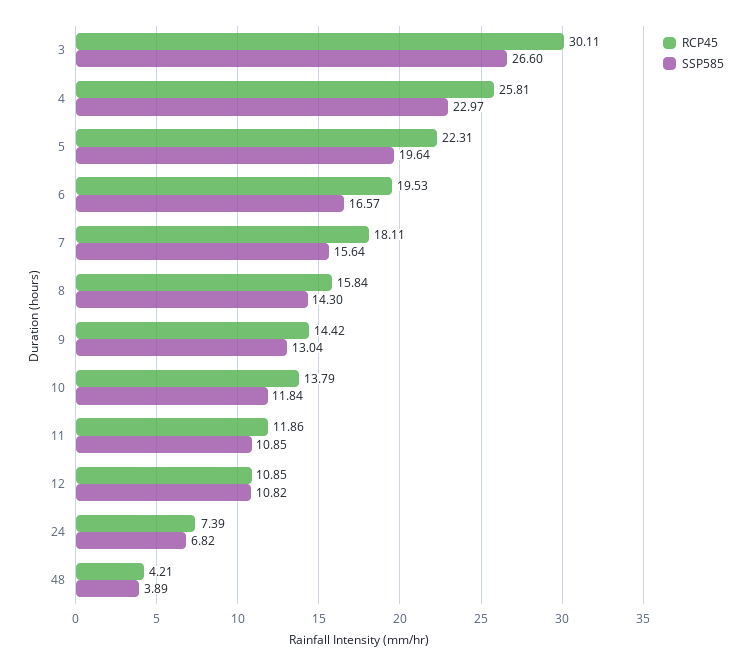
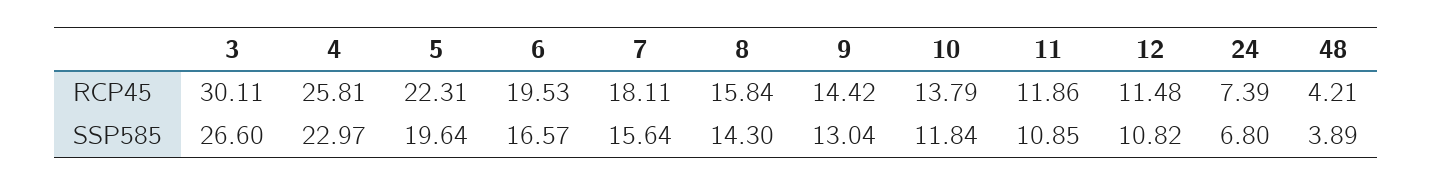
  {
    "RCP45": {
      "3": 30.11,
      "4": 25.81,
      "5": 22.31,
      "6": 19.53,
      "7": 18.11,
      "8": 15.84,
      "9": 14.42,
      "10": 13.79,
      "11": 11.86,
-     "12": 10.85,
+     "12": 11.48,
      "24": 7.39,
      "48": 4.21
    },
    "SSP585": {
      "3": 26.6,
      "4": 22.97,
      "5": 19.64,
      "6": 16.57,
      "7": 15.64,
      "8": 14.3,
      "9": 13.04,
      "10": 11.84,
      "11": 10.85,
      "12": 10.82,
-     "24": 6.82,
+     "24": 6.8,
      "48": 3.89
    }
  }

